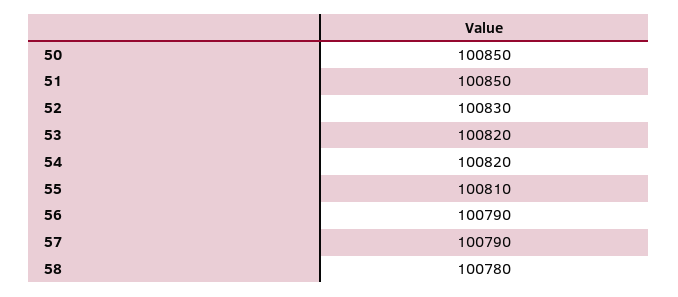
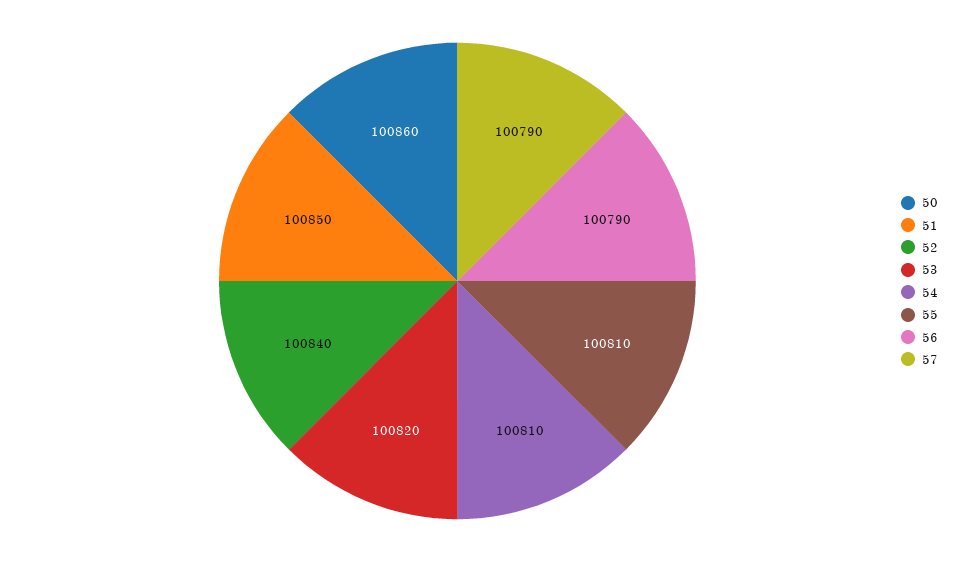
  {
-   "50": 100850,
+   "50": 100860,
    "51": 100850,
-   "52": 100830,
+   "52": 100840,
    "53": 100820,
-   "54": 100820,
+   "54": 100810,
    "55": 100810,
    "56": 100790,
-   "57": 100790,
+   "57": 100790
-   "58": 100780
  }

